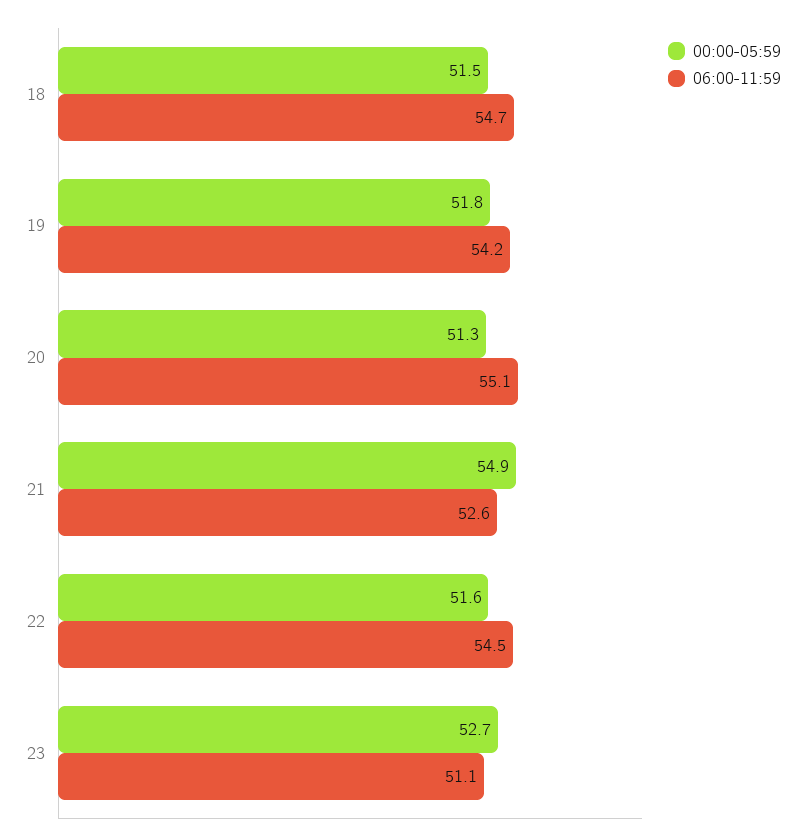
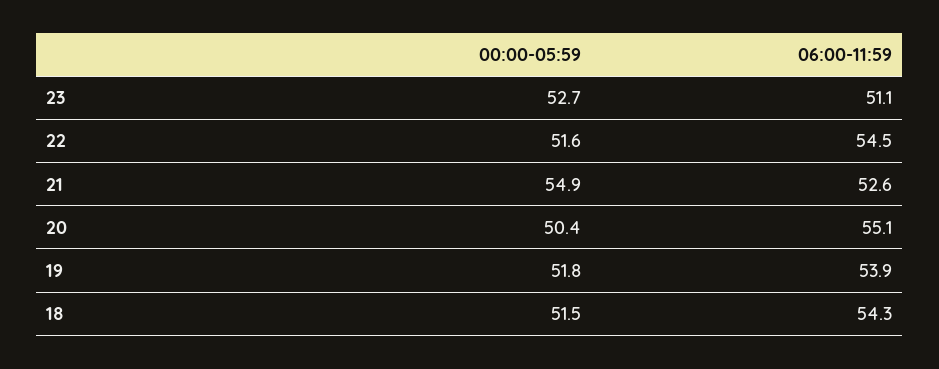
  {
    "00:00-05:59": {
      "18": 51.5,
      "19": 51.8,
-     "20": 51.3,
+     "20": 50.4,
      "21": 54.9,
      "22": 51.6,
      "23": 52.7
    },
    "06:00-11:59": {
-     "18": 54.7,
+     "18": 54.3,
-     "19": 54.2,
+     "19": 53.9,
      "20": 55.1,
      "21": 52.6,
      "22": 54.5,
      "23": 51.1
    }
  }

